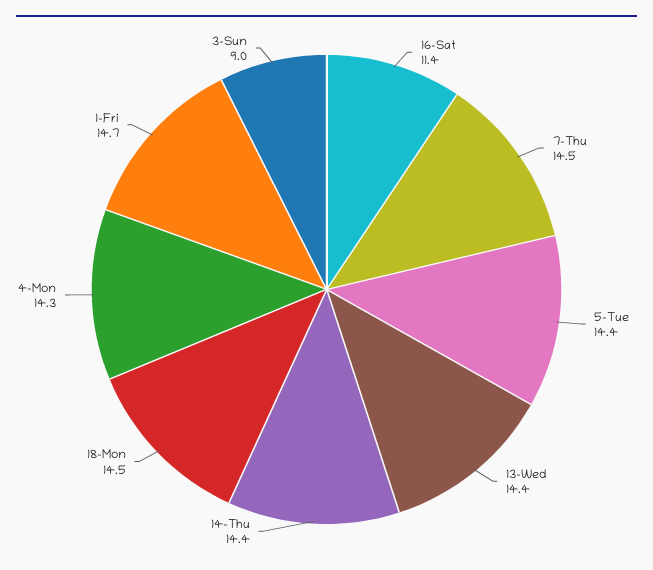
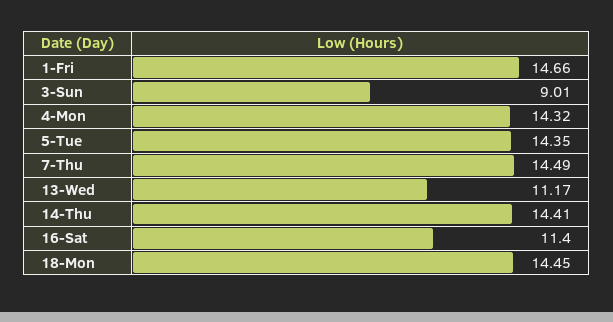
  {
    "16-Sat": 11.4,
    "7-Thu": 14.49,
    "5-Tue": 14.35,
-   "13-Wed": 14.4,
+   "13-Wed": 11.17,
    "14-Thu": 14.41,
    "18-Mon": 14.45,
    "4-Mon": 14.32,
    "1-Fri": 14.66,
    "3-Sun": 9.01
  }

